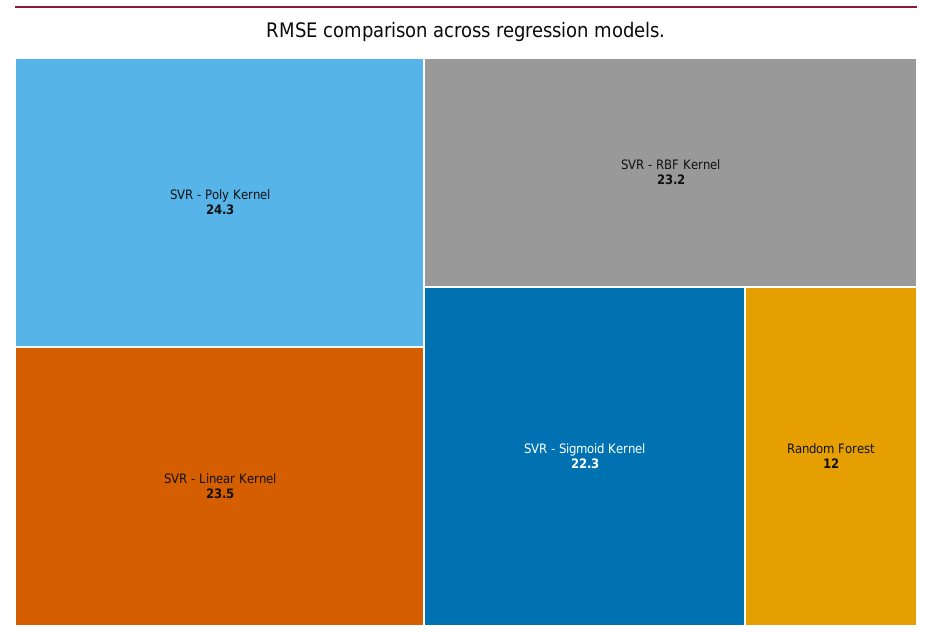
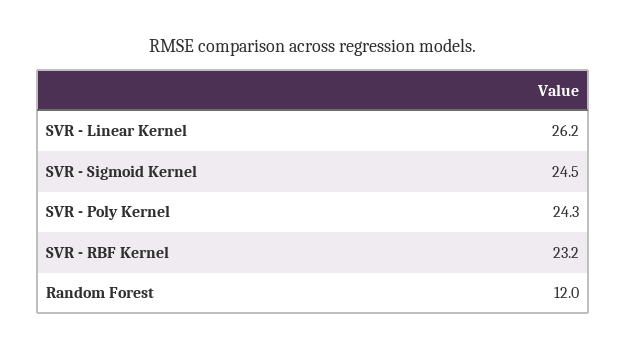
  {
    "SVR - Poly Kernel": 24.3,
-   "SVR - Linear Kernel": 23.5,
+   "SVR - Linear Kernel": 26.2,
    "SVR - RBF Kernel": 23.2,
-   "SVR - Sigmoid Kernel": 22.3,
+   "SVR - Sigmoid Kernel": 24.5,
    "Random Forest": 12
  }

